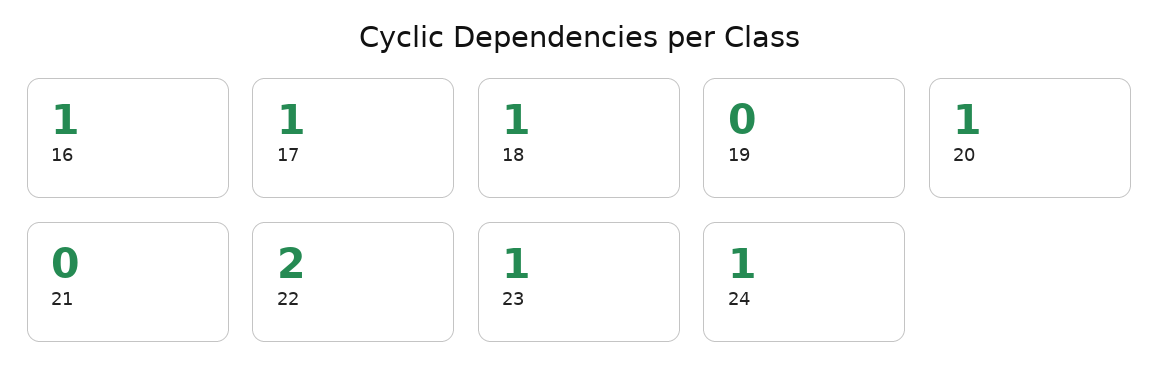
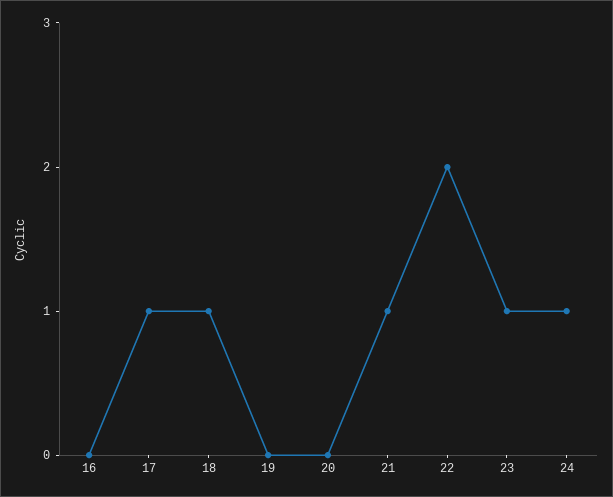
  {
-   "16": 1,
+   "16": 0,
    "17": 1,
    "18": 1,
    "19": 0,
-   "20": 1,
+   "20": 0,
-   "21": 0,
+   "21": 1,
    "22": 2,
    "23": 1,
    "24": 1
  }

